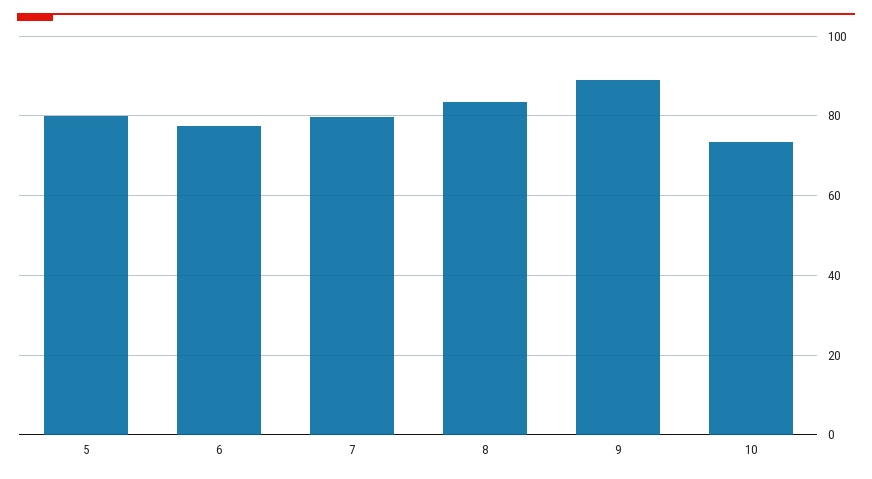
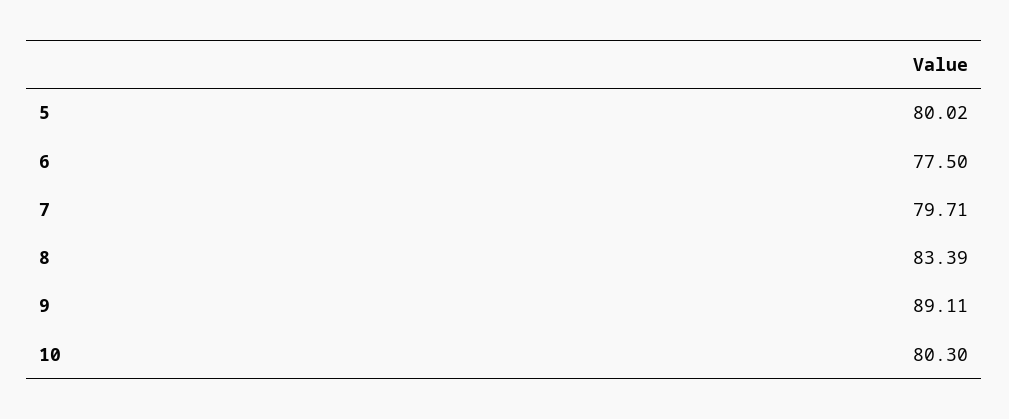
  {
    "5": 80.02,
    "6": 77.5,
    "7": 79.71,
    "8": 83.39,
    "9": 89.11,
-   "10": 74
+   "10": 80.3
  }

